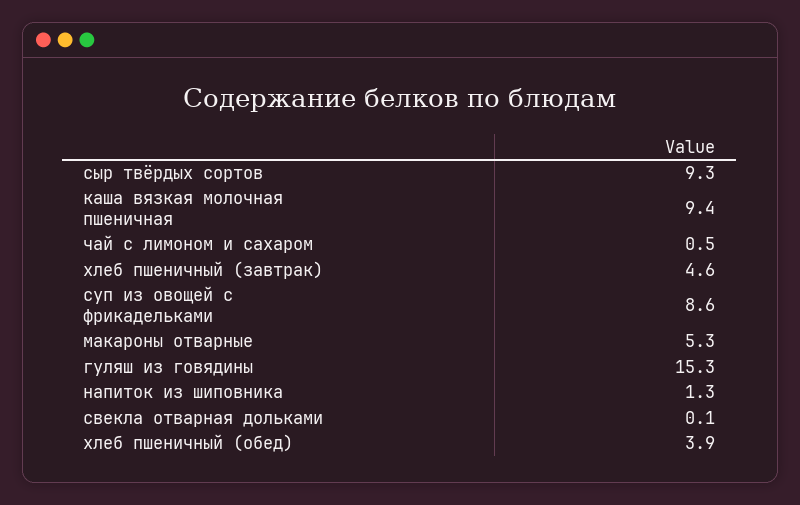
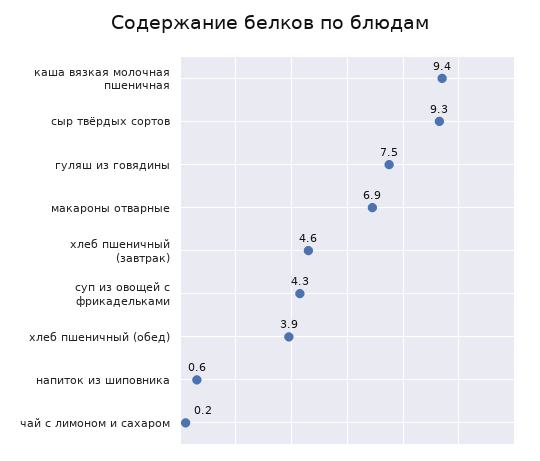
  {
    "сыр твёрдых сортов": 9.3,
    "каша вязкая молочная пшеничная": 9.4,
-   "чай с лимоном и сахаром": 0.5,
+   "чай с лимоном и сахаром": 0.2,
    "хлеб пшеничный (завтрак)": 4.6,
-   "суп из овощей с фрикадельками": 8.6,
+   "суп из овощей с фрикадельками": 4.3,
-   "макароны отварные": 5.3,
+   "макароны отварные": 6.9,
-   "гуляш из говядины": 15.3,
+   "гуляш из говядины": 7.5,
-   "напиток из шиповника": 1.3,
+   "напиток из шиповника": 0.6,
-   "свекла отварная дольками": 0.1,
    "хлеб пшеничный (обед)": 3.9
  }

